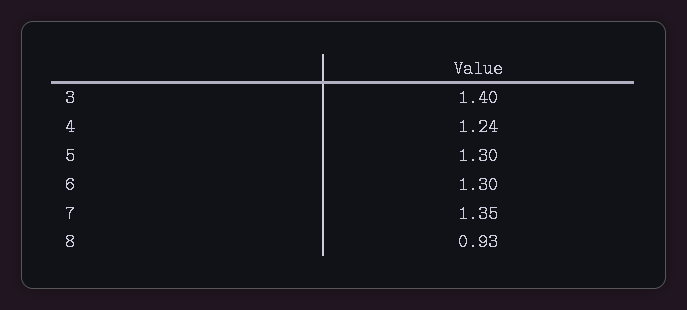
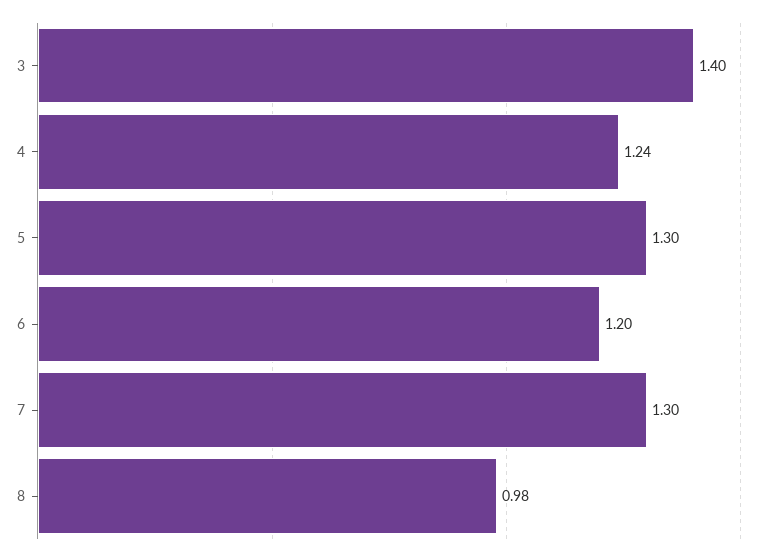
  {
    "3": 1.4,
    "4": 1.24,
    "5": 1.3,
-   "6": 1.3,
+   "6": 1.2,
-   "7": 1.35,
+   "7": 1.3,
-   "8": 0.93
+   "8": 0.98
  }

